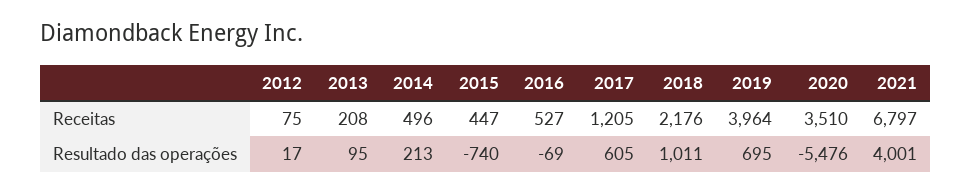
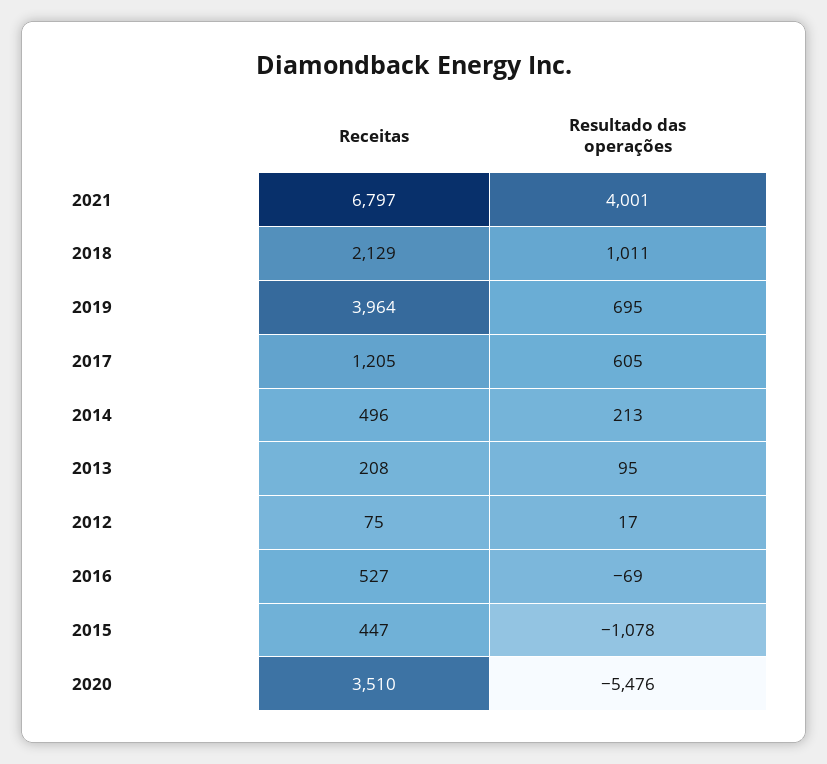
  {
    "2012": {
      "Receitas": 75,
      "Resultado das operações": 17
    },
    "2013": {
      "Receitas": 208,
      "Resultado das operações": 95
    },
    "2014": {
      "Receitas": 496,
      "Resultado das operações": 213
    },
    "2015": {
      "Receitas": 447,
-     "Resultado das operações": -740
+     "Resultado das operações": -1078
    },
    "2016": {
      "Receitas": 527,
      "Resultado das operações": -69
    },
    "2017": {
      "Receitas": 1205,
      "Resultado das operações": 605
    },
    "2018": {
-     "Receitas": 2176,
+     "Receitas": 2129,
      "Resultado das operações": 1011
    },
    "2019": {
      "Receitas": 3964,
      "Resultado das operações": 695
    },
    "2020": {
      "Receitas": 3510,
      "Resultado das operações": -5476
    },
    "2021": {
      "Receitas": 6797,
      "Resultado das operações": 4001
    }
  }

